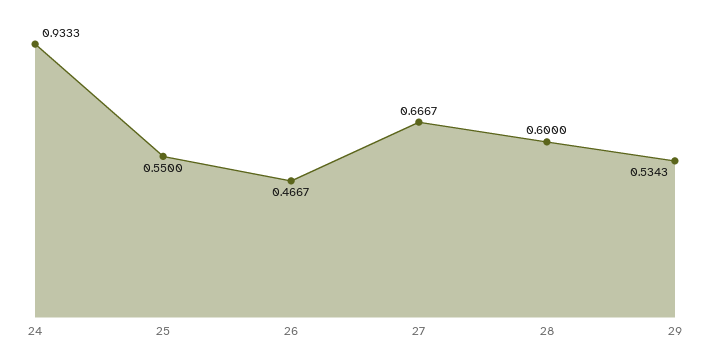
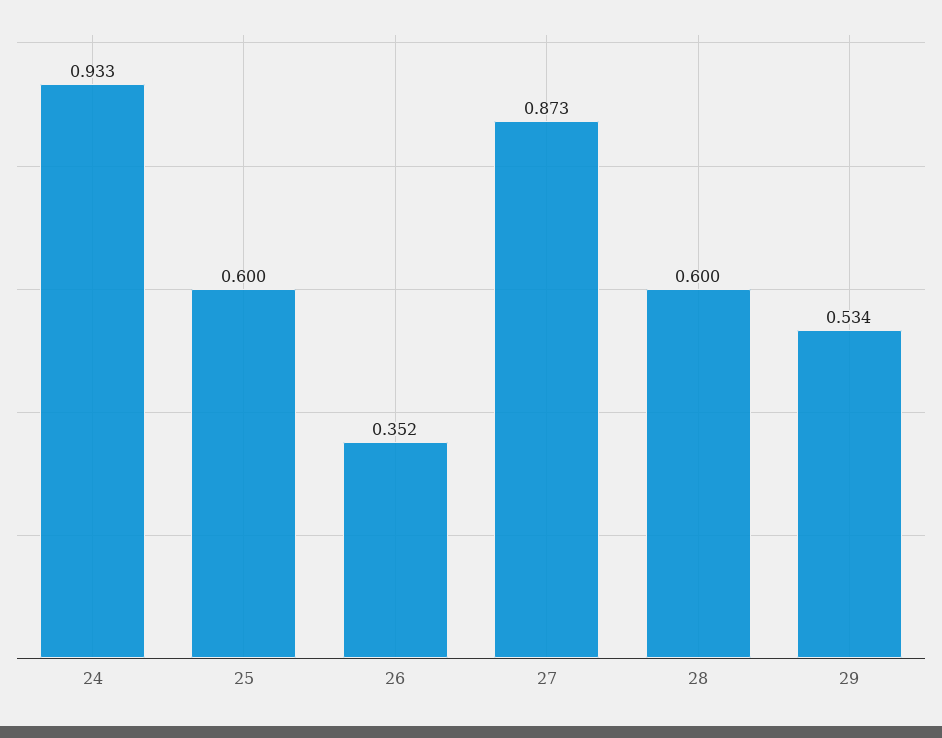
  {
    "24": 0.9333,
-   "25": 0.55,
+   "25": 0.6,
-   "26": 0.4667,
+   "26": 0.352,
-   "27": 0.6667,
+   "27": 0.873,
    "28": 0.6,
    "29": 0.5343
  }

